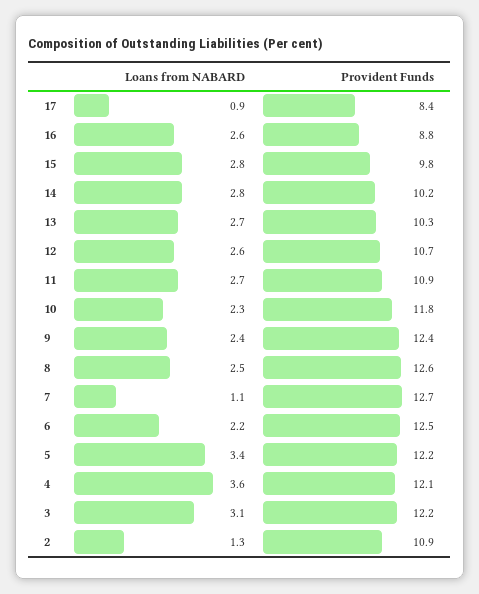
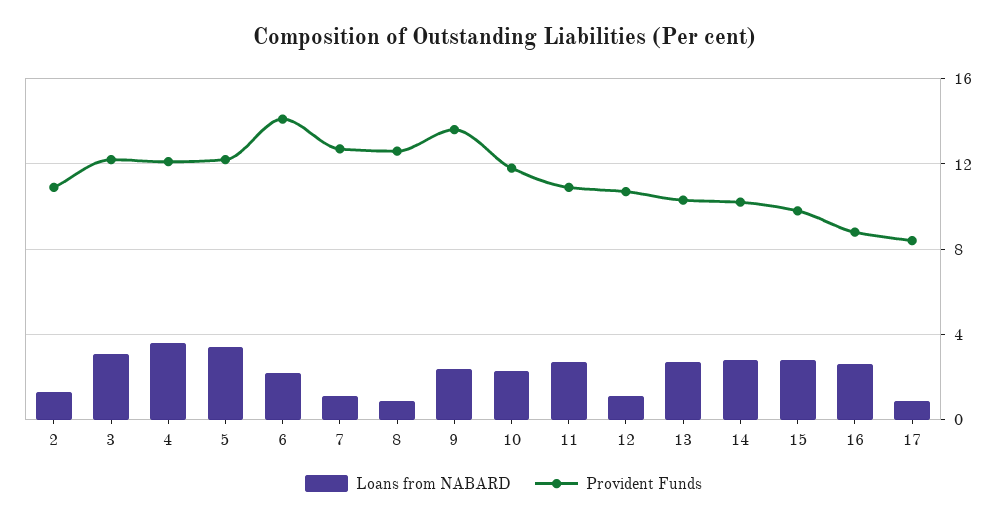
  {
    "Loans from NABARD": {
      "17": 0.9,
      "16": 2.6,
      "15": 2.8,
      "14": 2.8,
      "13": 2.7,
-     "12": 2.6,
+     "12": 1,
      "11": 2.7,
      "10": 2.3,
      "9": 2.4,
-     "8": 2.5,
+     "8": 1,
      "7": 1.1,
      "6": 2.2,
      "5": 3.4,
      "4": 3.6,
      "3": 3.1,
      "2": 1.3
    },
    "Provident Funds": {
      "17": 8.4,
      "16": 8.8,
      "15": 9.8,
      "14": 10.2,
      "13": 10.3,
      "12": 10.7,
      "11": 10.9,
      "10": 11.8,
-     "9": 12.4,
+     "9": 13.5,
      "8": 12.6,
      "7": 12.7,
-     "6": 12.5,
+     "6": 14,
      "5": 12.2,
      "4": 12.1,
      "3": 12.2,
      "2": 10.9
    }
  }

